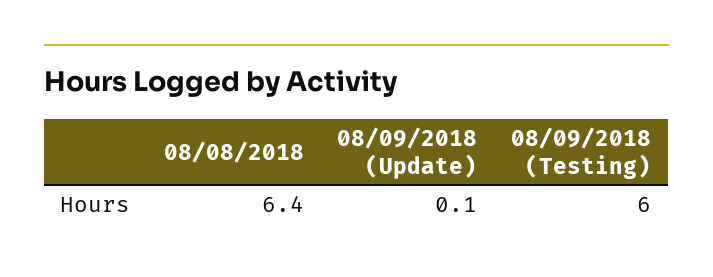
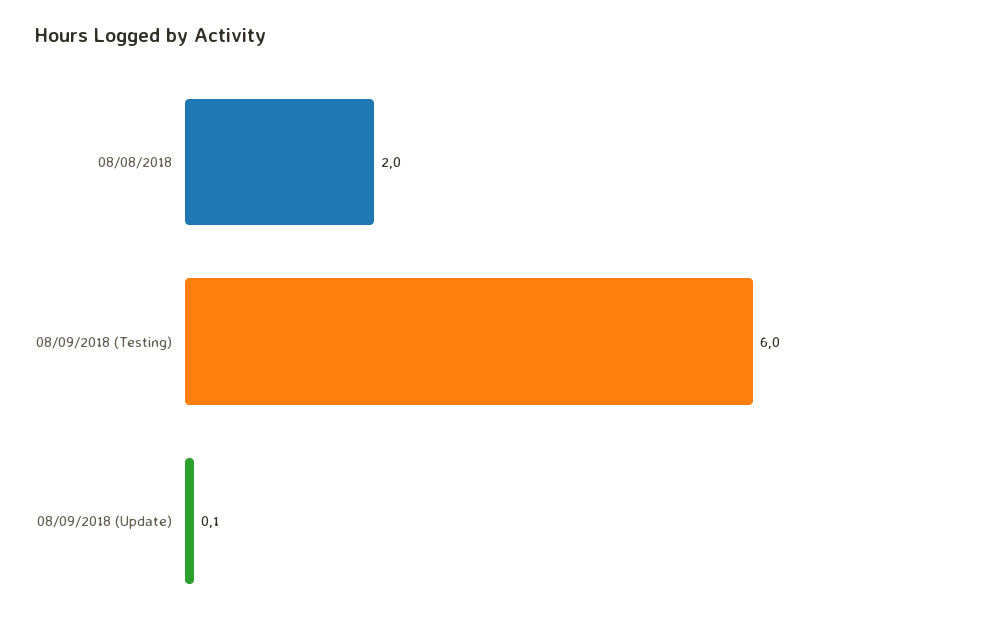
  {
-   "08/08/2018": 6.4,
+   "08/08/2018": 2,
    "08/09/2018 (Update)": 0.1,
    "08/09/2018 (Testing)": 6
  }

